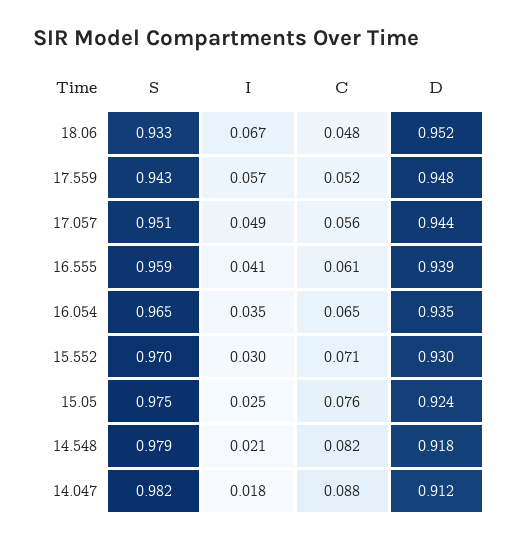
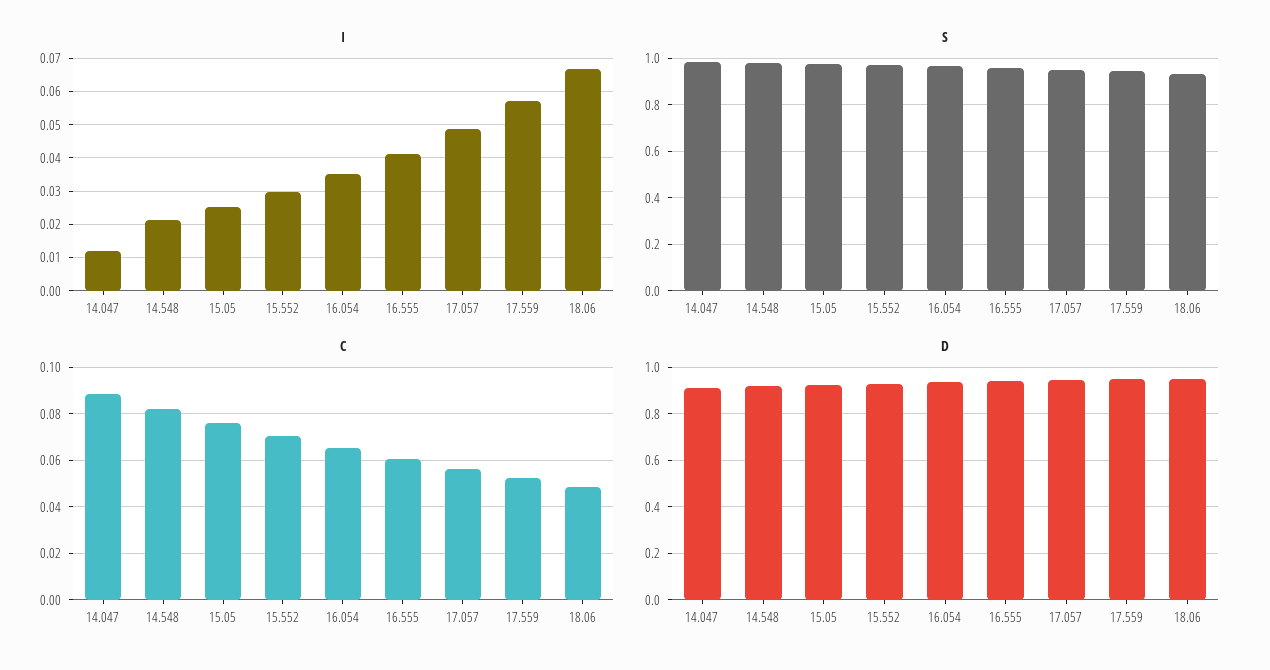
  {
    "S": {
      "18.06": 0.933,
      "17.559": 0.943,
      "17.057": 0.951,
      "16.555": 0.959,
      "16.054": 0.965,
      "15.552": 0.97,
      "15.05": 0.975,
      "14.548": 0.979,
      "14.047": 0.982
    },
    "I": {
      "18.06": 0.067,
      "17.559": 0.057,
      "17.057": 0.049,
      "16.555": 0.041,
      "16.054": 0.035,
      "15.552": 0.03,
      "15.05": 0.025,
      "14.548": 0.021,
-     "14.047": 0.018
+     "14.047": 0.012
    },
    "C": {
      "18.06": 0.048,
      "17.559": 0.052,
      "17.057": 0.056,
      "16.555": 0.061,
      "16.054": 0.065,
      "15.552": 0.071,
      "15.05": 0.076,
      "14.548": 0.082,
      "14.047": 0.088
    },
    "D": {
      "18.06": 0.952,
      "17.559": 0.948,
      "17.057": 0.944,
      "16.555": 0.939,
      "16.054": 0.935,
      "15.552": 0.93,
      "15.05": 0.924,
      "14.548": 0.918,
      "14.047": 0.912
    }
  }

